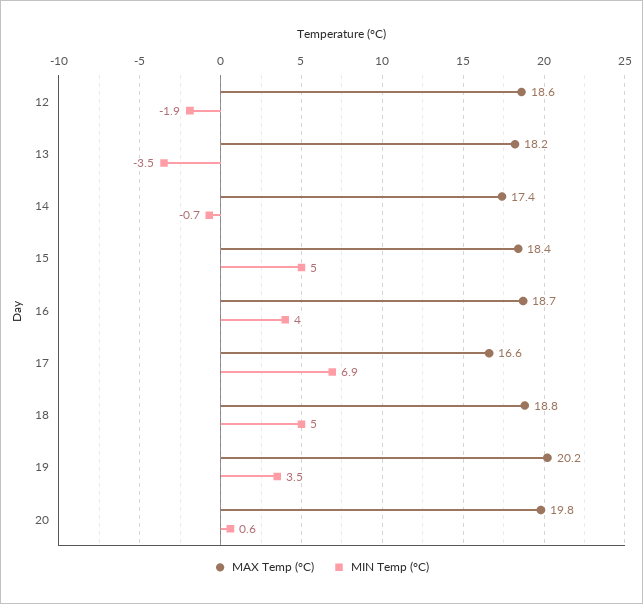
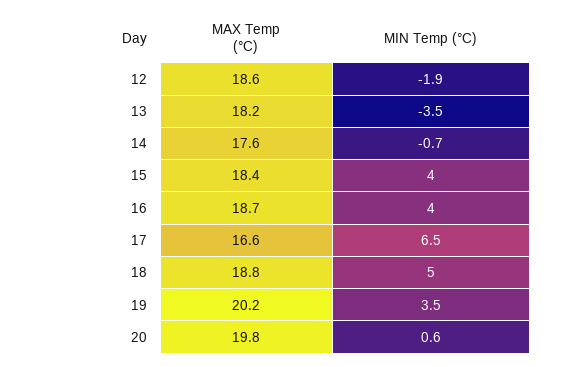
  {
    "MAX Temp (°C)": {
      "12": 18.6,
      "13": 18.2,
-     "14": 17.4,
+     "14": 17.6,
      "15": 18.4,
      "16": 18.7,
      "17": 16.6,
      "18": 18.8,
      "19": 20.2,
      "20": 19.8
    },
    "MIN Temp (°C)": {
      "12": -1.9,
      "13": -3.5,
      "14": -0.7,
-     "15": 5,
+     "15": 4,
      "16": 4,
-     "17": 6.9,
+     "17": 6.5,
      "18": 5,
      "19": 3.5,
      "20": 0.6
    }
  }

